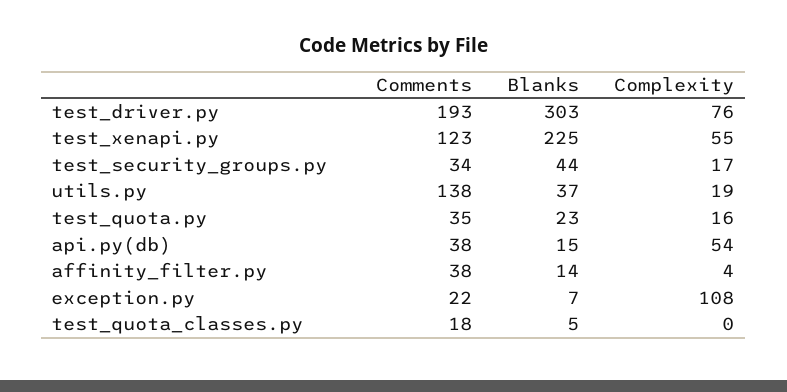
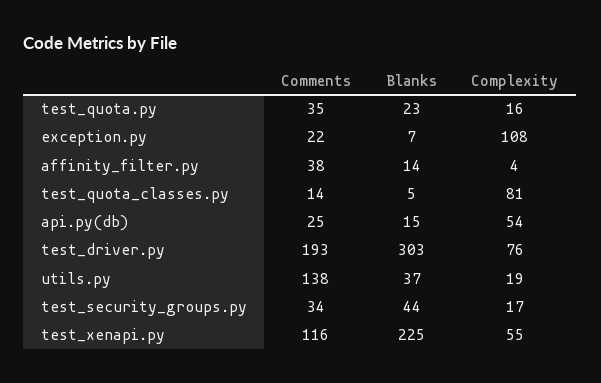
  {
    "Comments": {
      "test_driver.py": 193,
-     "test_xenapi.py": 123,
+     "test_xenapi.py": 116,
      "test_security_groups.py": 34,
      "utils.py": 138,
      "test_quota.py": 35,
-     "api.py(db)": 38,
+     "api.py(db)": 25,
      "affinity_filter.py": 38,
      "exception.py": 22,
-     "test_quota_classes.py": 18
+     "test_quota_classes.py": 14
    },
    "Blanks": {
      "test_driver.py": 303,
      "test_xenapi.py": 225,
      "test_security_groups.py": 44,
      "utils.py": 37,
      "test_quota.py": 23,
      "api.py(db)": 15,
      "affinity_filter.py": 14,
      "exception.py": 7,
      "test_quota_classes.py": 5
    },
    "Complexity": {
      "test_driver.py": 76,
      "test_xenapi.py": 55,
      "test_security_groups.py": 17,
      "utils.py": 19,
      "test_quota.py": 16,
      "api.py(db)": 54,
      "affinity_filter.py": 4,
      "exception.py": 108,
-     "test_quota_classes.py": 0
+     "test_quota_classes.py": 81
    }
  }

